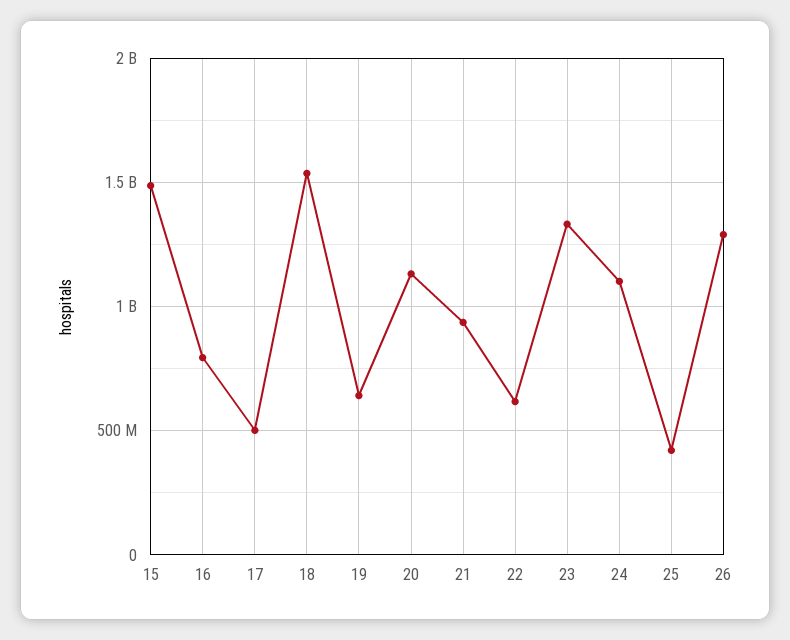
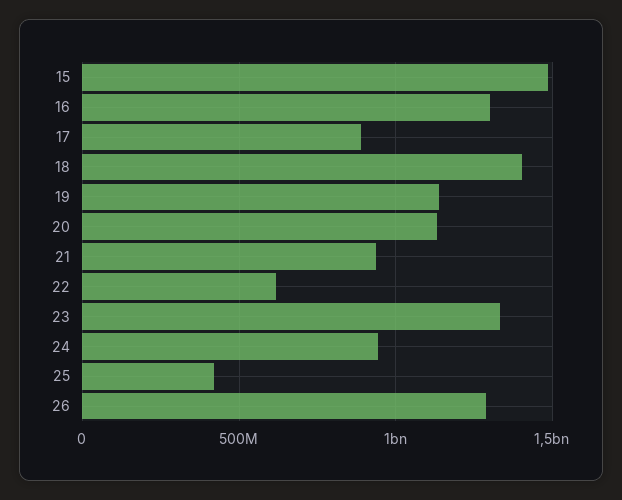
  {
    "15": 1500000000,
-   "16": 800000000,
+   "16": 1300000000,
-   "17": 500000000,
+   "17": 900000000,
-   "18": 1550000000,
+   "18": 1400000000,
-   "19": 650000000,
+   "19": 1150000000,
    "20": 1150000000,
    "21": 950000000,
    "22": 600000000,
    "23": 1350000000,
-   "24": 1100000000,
+   "24": 950000000,
    "25": 400000000,
    "26": 1300000000
  }

